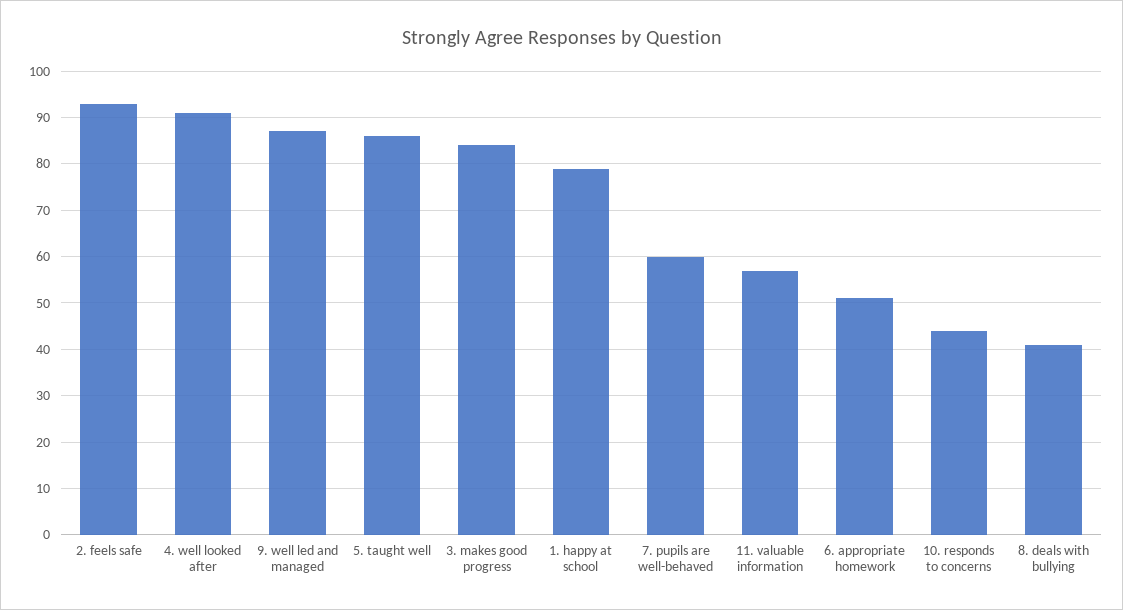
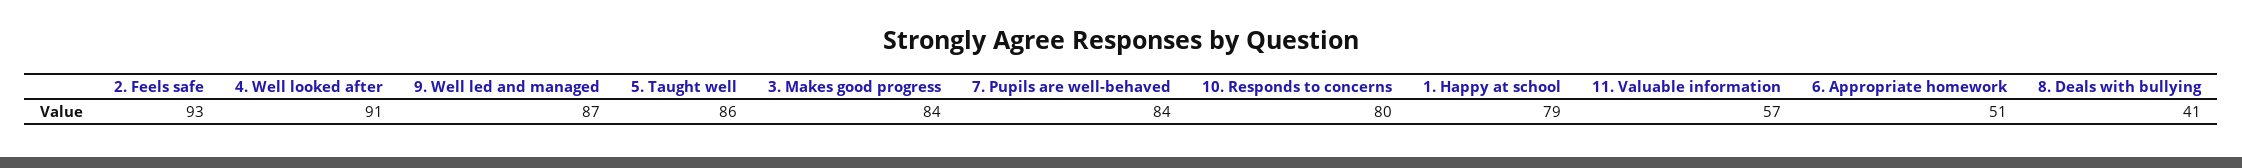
  {
    "2. feels safe": 93,
    "4. well looked after": 91,
    "9. well led and managed": 87,
    "5. taught well": 86,
    "3. makes good progress": 84,
    "1. happy at school": 79,
-   "7. pupils are well-behaved": 60,
+   "7. pupils are well-behaved": 84,
    "11. valuable information": 57,
    "6. appropriate homework": 51,
-   "10. responds to concerns": 45,
+   "10. responds to concerns": 80,
    "8. deals with bullying": 41
  }

